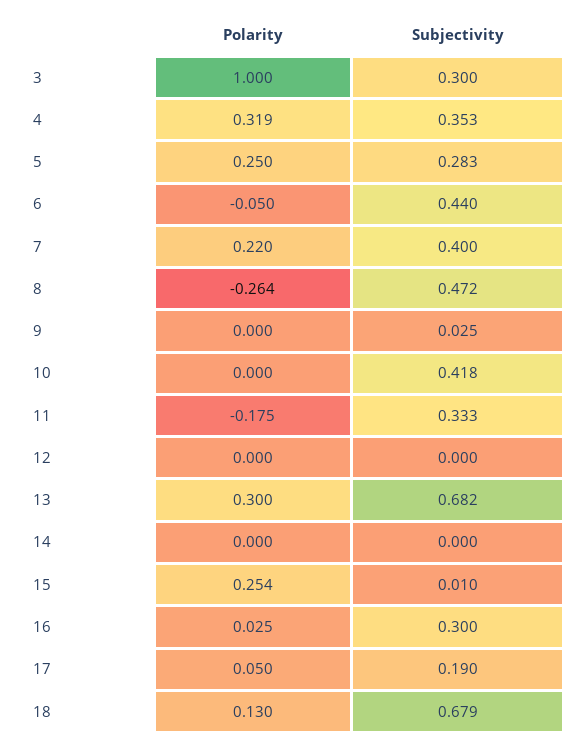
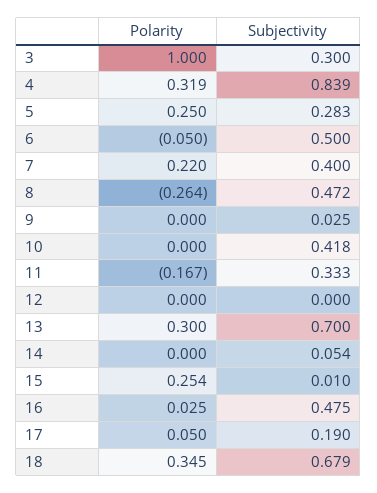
  {
    "Polarity": {
      "3": 1,
      "4": 0.319,
      "5": 0.25,
      "6": -0.05,
      "7": 0.22,
      "8": -0.264,
      "9": 0,
      "10": 0,
-     "11": -0.175,
+     "11": -0.167,
      "12": 0,
      "13": 0.3,
      "14": 0,
      "15": 0.254,
      "16": 0.025,
      "17": 0.05,
-     "18": 0.13
+     "18": 0.345
    },
    "Subjectivity": {
      "3": 0.3,
-     "4": 0.353,
+     "4": 0.839,
      "5": 0.283,
-     "6": 0.44,
+     "6": 0.5,
      "7": 0.4,
      "8": 0.472,
      "9": 0.025,
      "10": 0.418,
      "11": 0.333,
      "12": 0,
-     "13": 0.682,
+     "13": 0.7,
-     "14": 0,
+     "14": 0.054,
      "15": 0.01,
-     "16": 0.3,
+     "16": 0.475,
      "17": 0.19,
      "18": 0.679
    }
  }

